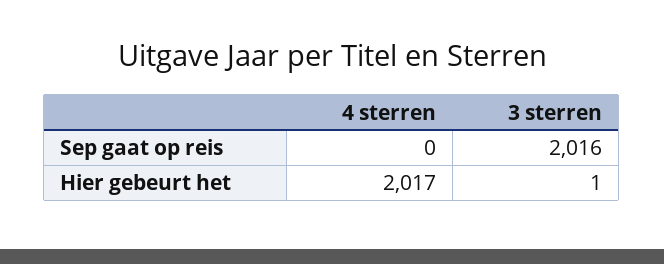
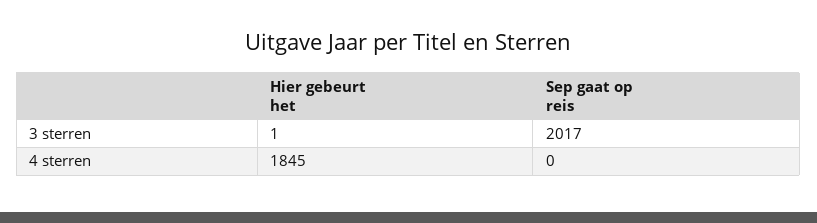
  {
    "4 sterren": {
      "Sep gaat op reis": 0,
-     "Hier gebeurt het": 2017
+     "Hier gebeurt het": 1845
    },
    "3 sterren": {
-     "Sep gaat op reis": 2016,
+     "Sep gaat op reis": 2017,
      "Hier gebeurt het": 1
    }
  }

